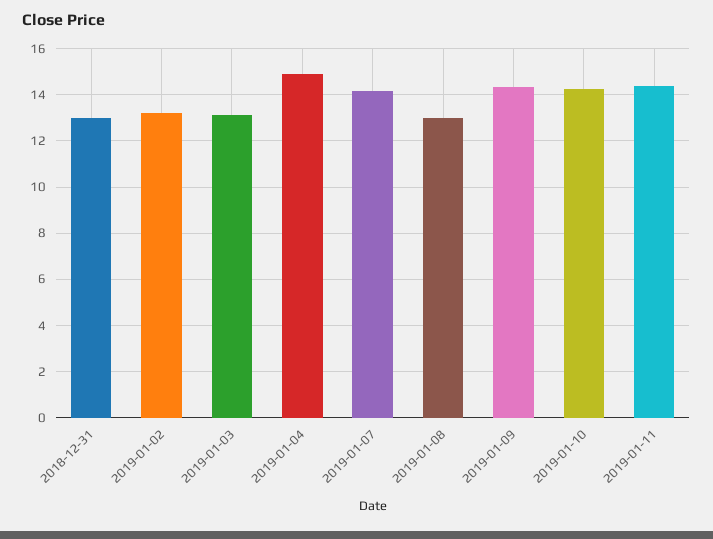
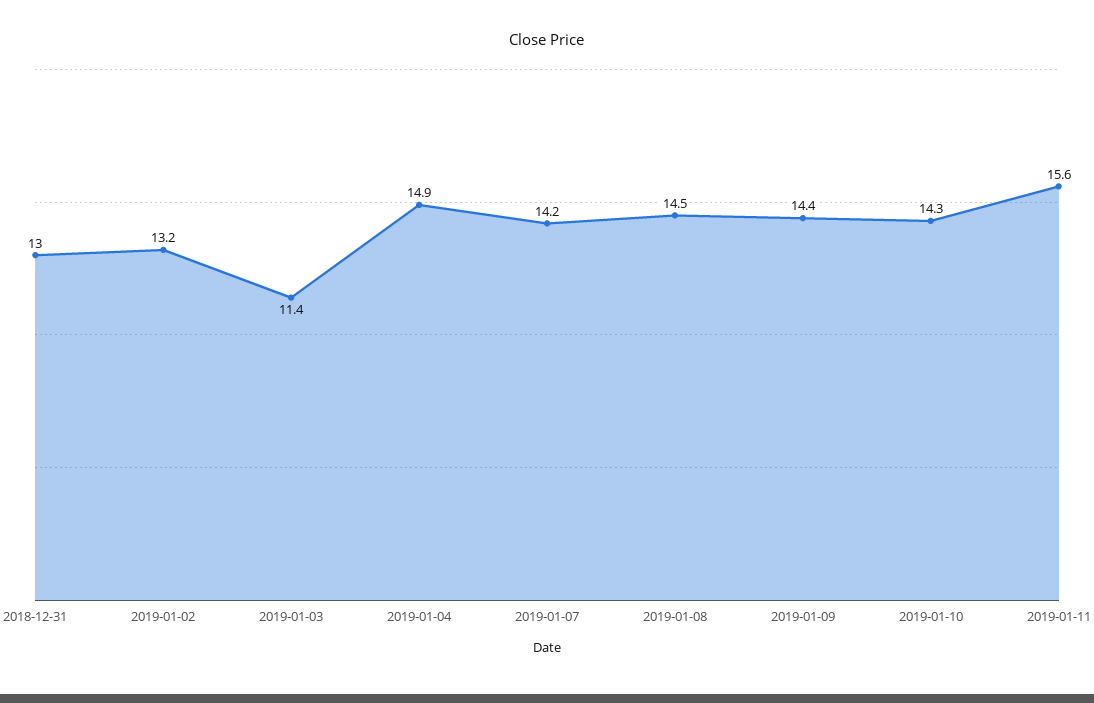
  {
    "2018-12-31": 13,
    "2019-01-02": 13.2,
-   "2019-01-03": 13,
+   "2019-01-03": 11.4,
    "2019-01-04": 14.9,
    "2019-01-07": 14.2,
-   "2019-01-08": 13,
+   "2019-01-08": 14.5,
    "2019-01-09": 14.4,
    "2019-01-10": 14.3,
-   "2019-01-11": 14.5
+   "2019-01-11": 15.6
  }

